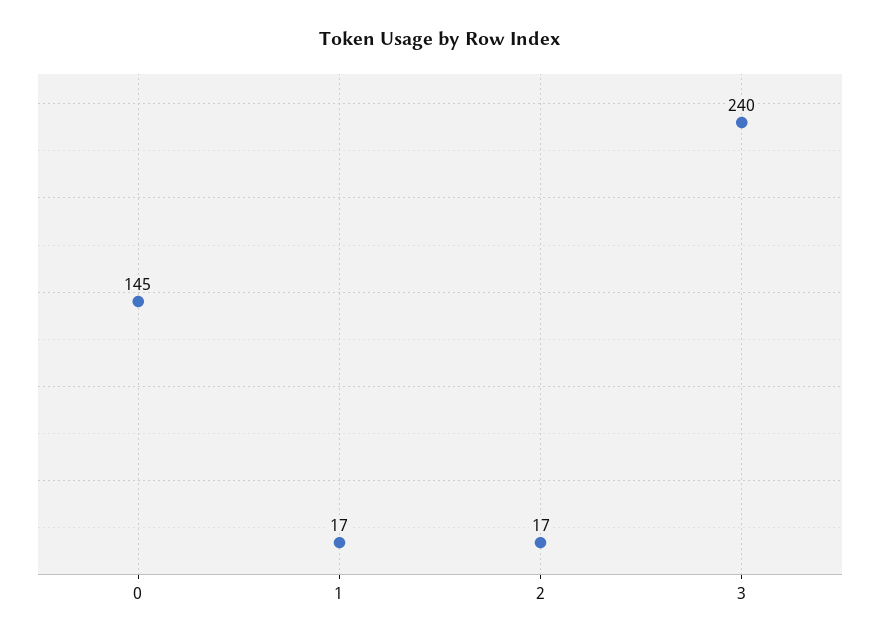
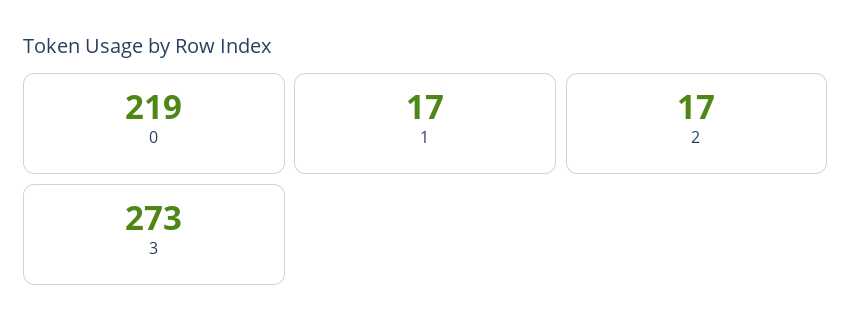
  {
-   "0": 145,
+   "0": 219,
    "1": 17,
    "2": 17,
-   "3": 240
+   "3": 273
  }

